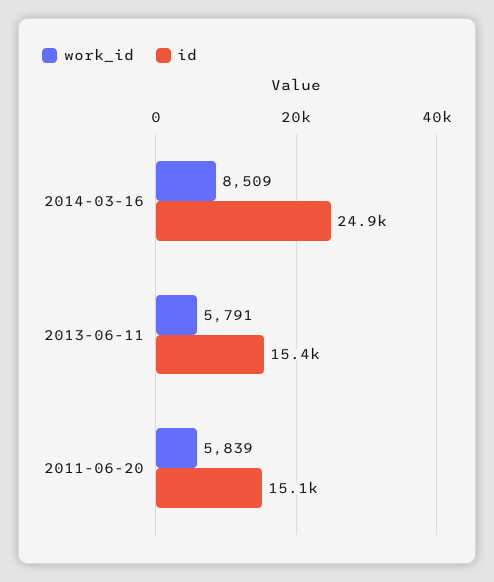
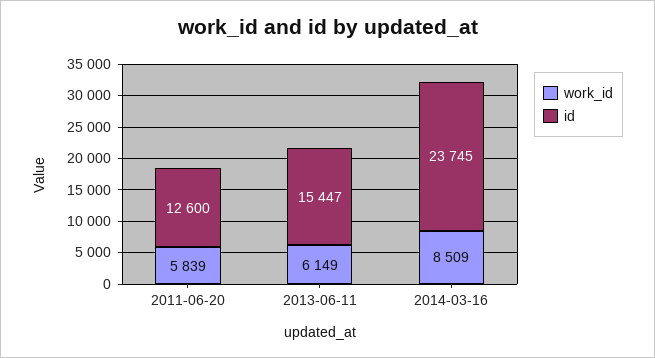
  {
    "work_id": {
      "2014-03-16": 8509,
-     "2013-06-11": 5791,
+     "2013-06-11": 6149,
      "2011-06-20": 5839
    },
    "id": {
-     "2014-03-16": 24900,
+     "2014-03-16": 23745,
      "2013-06-11": 15447,
-     "2011-06-20": 15100
+     "2011-06-20": 12600
    }
  }

